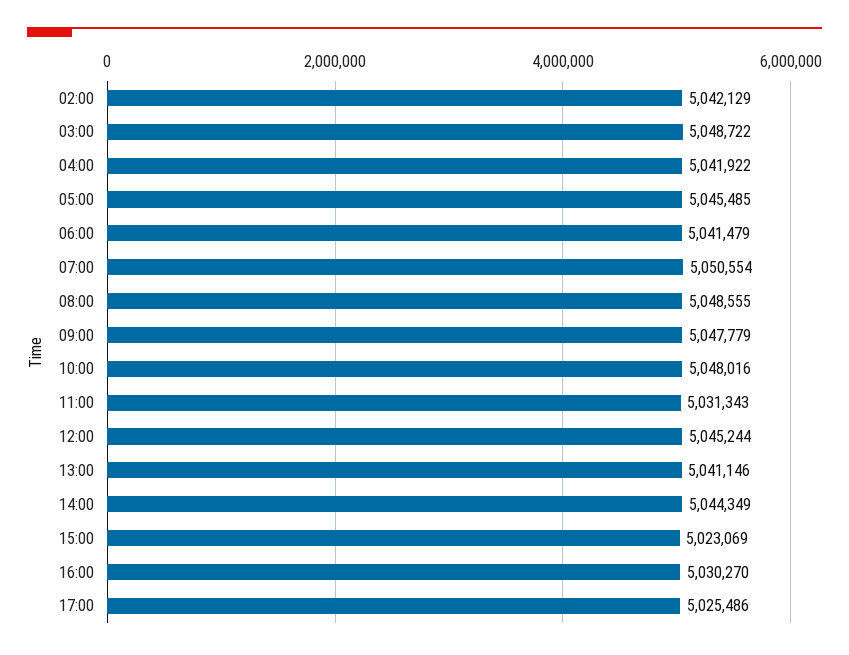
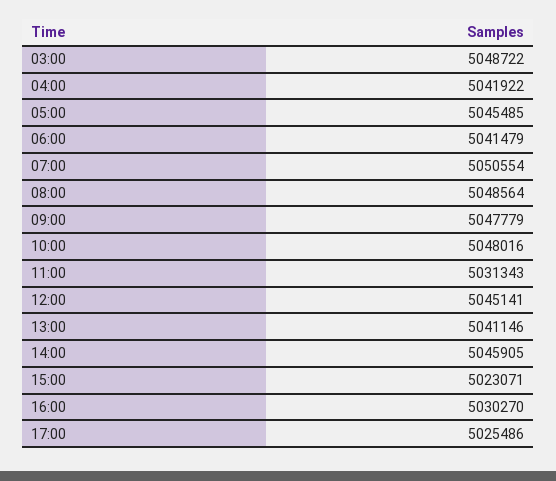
  {
-   "02:00": 5042129,
    "03:00": 5048722,
    "04:00": 5041922,
    "05:00": 5045485,
    "06:00": 5041479,
    "07:00": 5050554,
-   "08:00": 5048555,
+   "08:00": 5048564,
    "09:00": 5047779,
    "10:00": 5048016,
    "11:00": 5031343,
-   "12:00": 5045244,
+   "12:00": 5045141,
    "13:00": 5041146,
-   "14:00": 5044349,
+   "14:00": 5045905,
-   "15:00": 5023069,
+   "15:00": 5023071,
    "16:00": 5030270,
    "17:00": 5025486
  }

